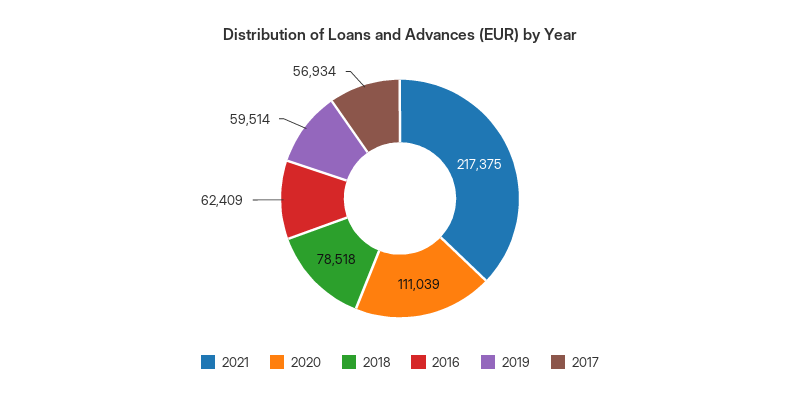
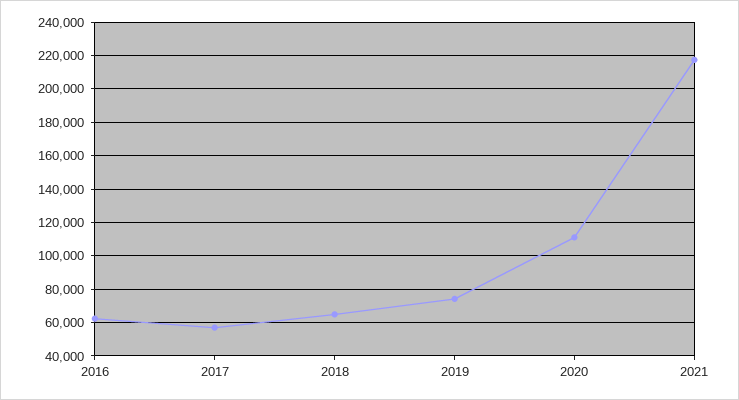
  {
    "2021": 217375,
    "2020": 111039,
-   "2018": 78518,
+   "2018": 65000,
    "2016": 62409,
-   "2019": 59514,
+   "2019": 75000,
    "2017": 56934
  }

